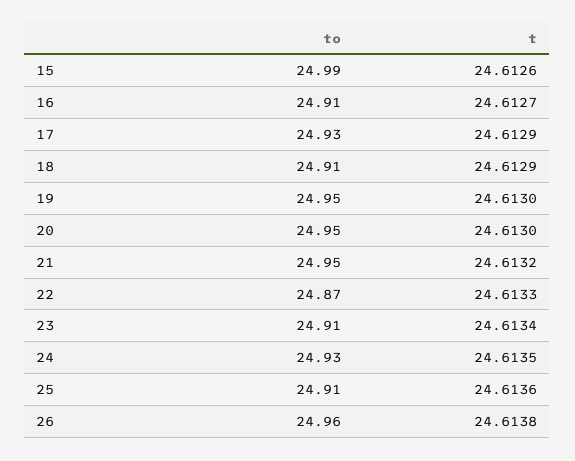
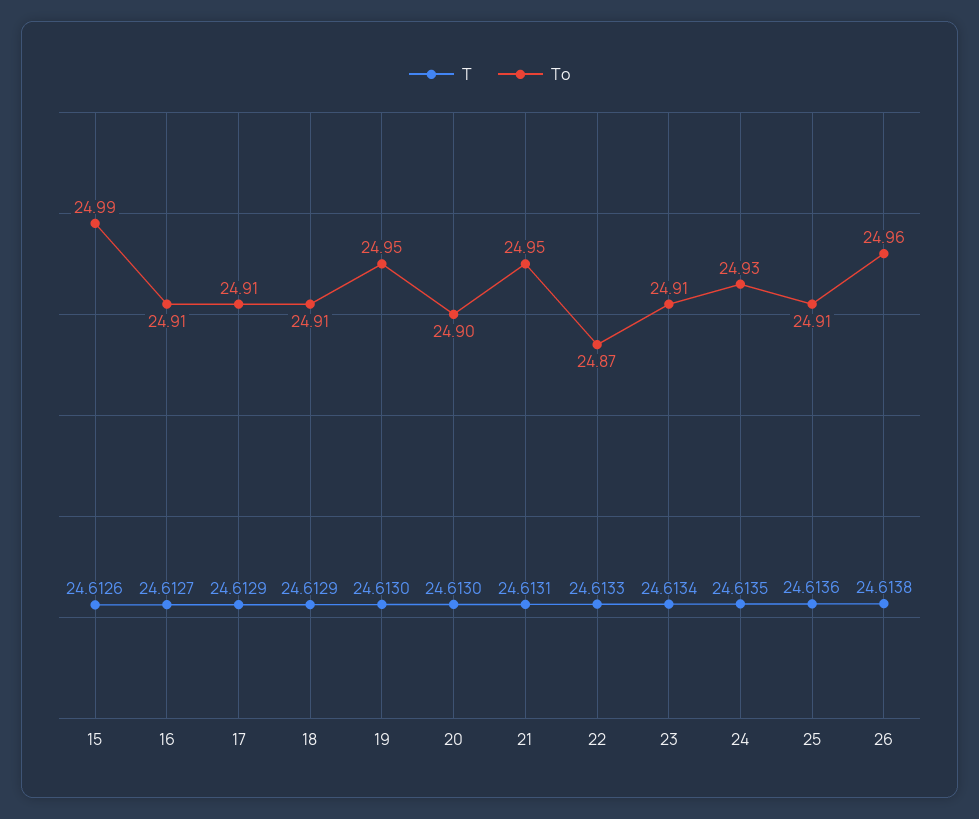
  {
    "to": {
      "15": 24.99,
      "16": 24.91,
-     "17": 24.93,
+     "17": 24.91,
      "18": 24.91,
      "19": 24.95,
-     "20": 24.95,
+     "20": 24.9,
      "21": 24.95,
      "22": 24.87,
      "23": 24.91,
      "24": 24.93,
      "25": 24.91,
      "26": 24.96
    },
    "t": {
      "15": 24.6126,
      "16": 24.6127,
      "17": 24.6129,
      "18": 24.6129,
      "19": 24.613,
      "20": 24.613,
-     "21": 24.6132,
+     "21": 24.6131,
      "22": 24.6133,
      "23": 24.6134,
      "24": 24.6135,
      "25": 24.6136,
      "26": 24.6138
    }
  }

